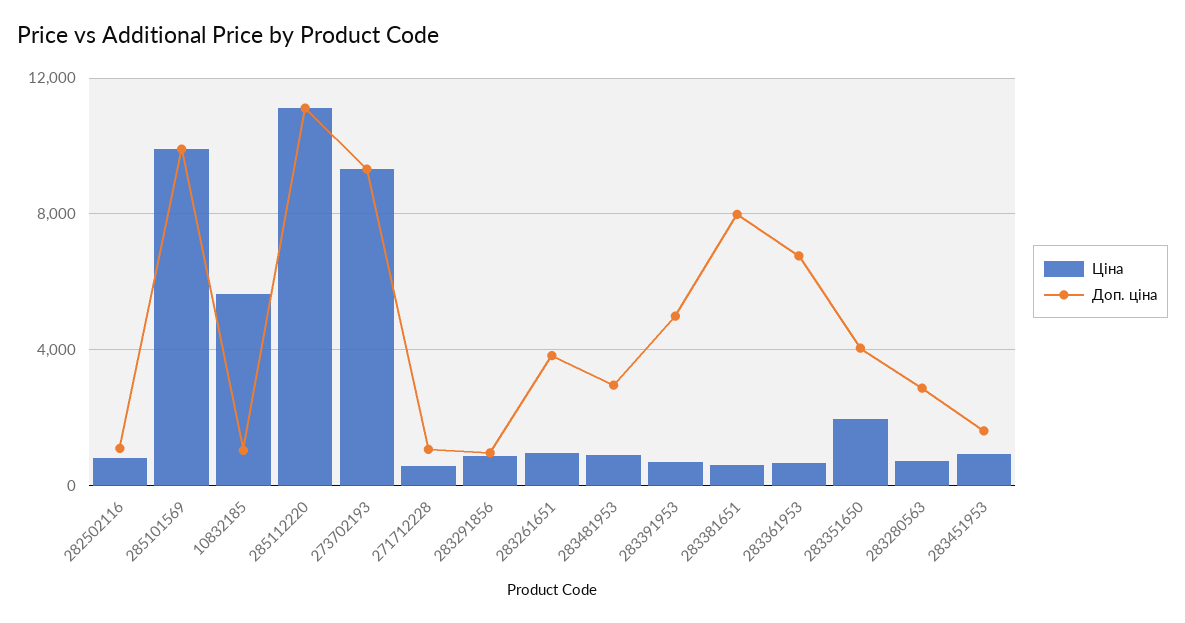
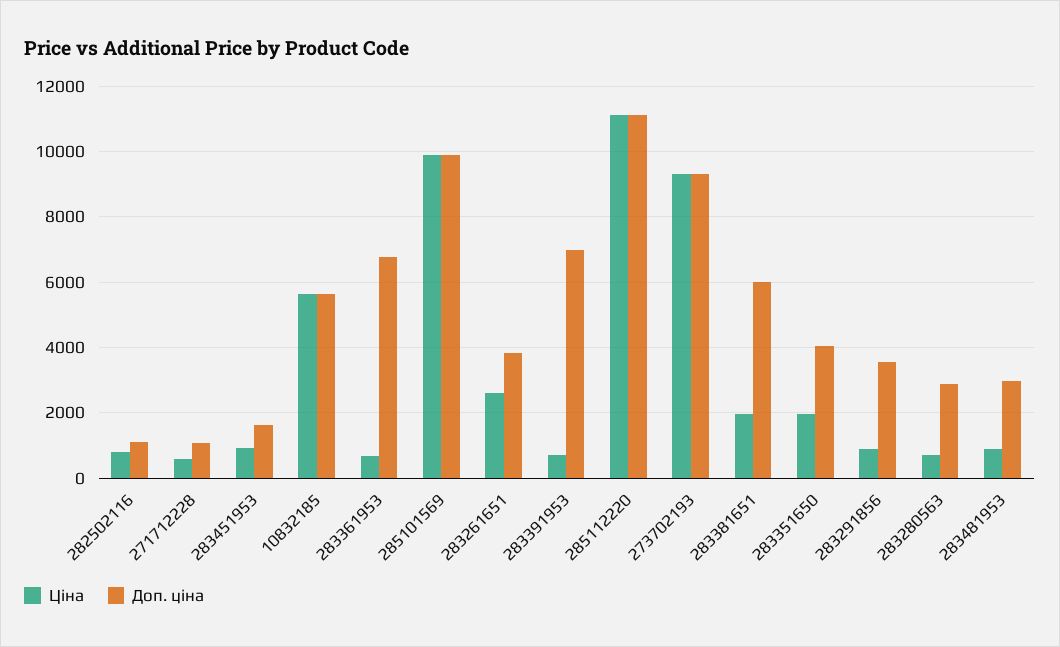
  {
    "Ціна": {
      "282502116": 800,
      "285101569": 10000,
      "10832185": 5600,
      "285112220": 11200,
      "273702193": 9400,
      "271712228": 600,
      "283291856": 800,
-     "283261651": 1000,
+     "283261651": 2600,
      "283481953": 1000,
      "283391953": 800,
-     "283381651": 500,
+     "283381651": 2000,
      "283361953": 600,
      "283351650": 2000,
      "283280563": 800,
      "283451953": 1000
    },
    "Доп. ціна": {
      "282502116": 1200,
      "285101569": 10000,
-     "10832185": 1000,
+     "10832185": 5600,
      "285112220": 11200,
      "273702193": 9400,
      "271712228": 1000,
-     "283291856": 1000,
+     "283291856": 3600,
      "283261651": 3800,
      "283481953": 3000,
-     "283391953": 5000,
+     "283391953": 7000,
-     "283381651": 8000,
+     "283381651": 6000,
      "283361953": 6800,
      "283351650": 4000,
      "283280563": 2800,
      "283451953": 1600
    }
  }

